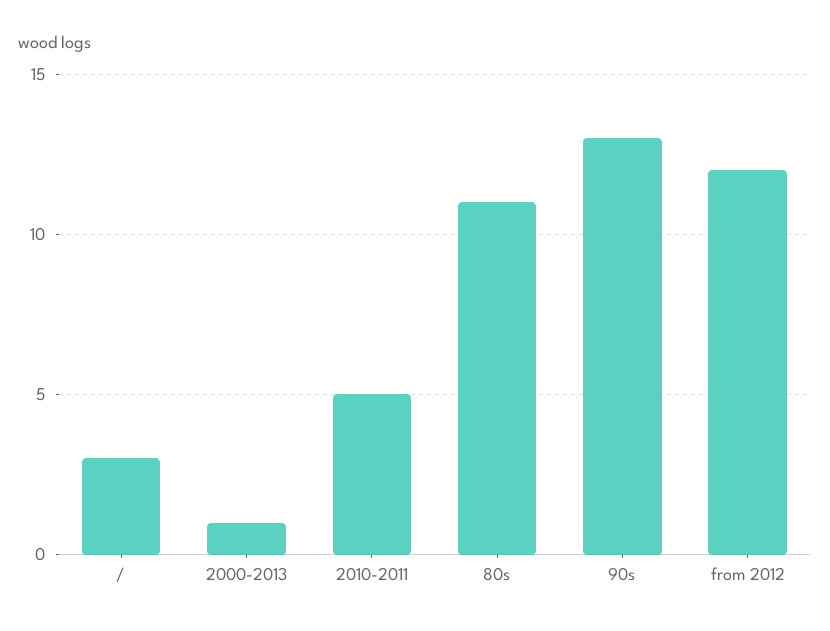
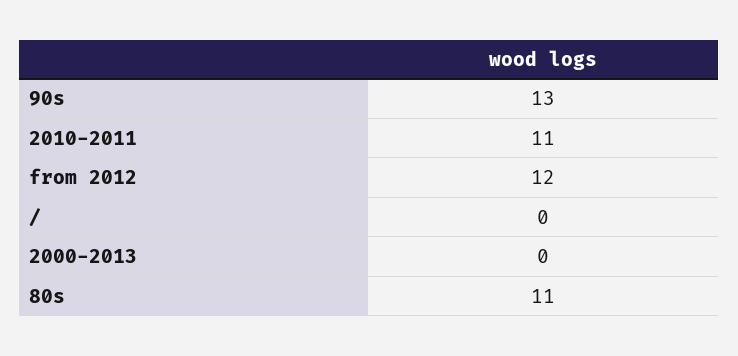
  {
-   "/": 3,
+   "/": 0,
-   "2000-2013": 1,
+   "2000-2013": 0,
-   "2010-2011": 5,
+   "2010-2011": 11,
    "80s": 11,
    "90s": 13,
    "from 2012": 12
  }

